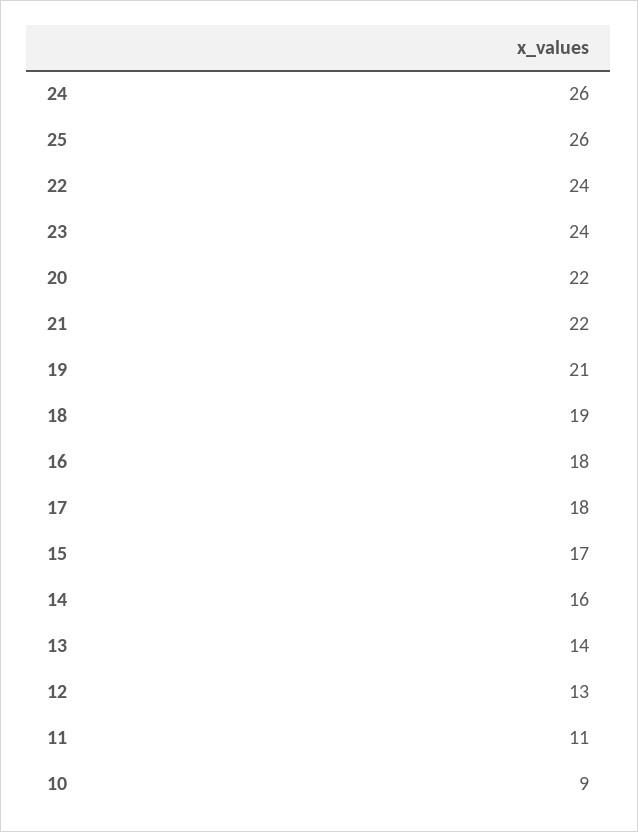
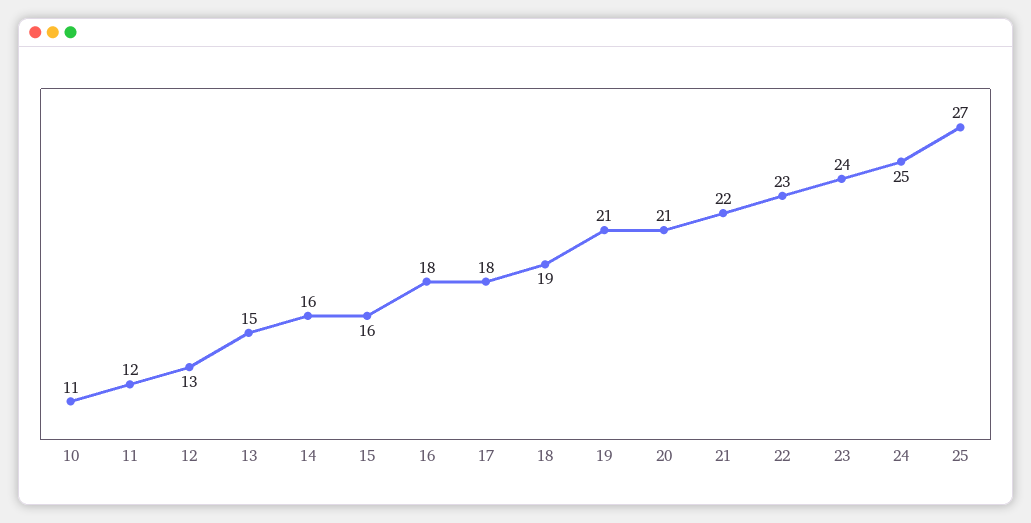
  {
-   "24": 26,
+   "24": 25,
-   "25": 26,
+   "25": 27,
-   "22": 24,
+   "22": 23,
    "23": 24,
-   "20": 22,
+   "20": 21,
    "21": 22,
    "19": 21,
    "18": 19,
    "16": 18,
    "17": 18,
-   "15": 17,
+   "15": 16,
    "14": 16,
-   "13": 14,
+   "13": 15,
    "12": 13,
-   "11": 11,
+   "11": 12,
-   "10": 9
+   "10": 11
  }

